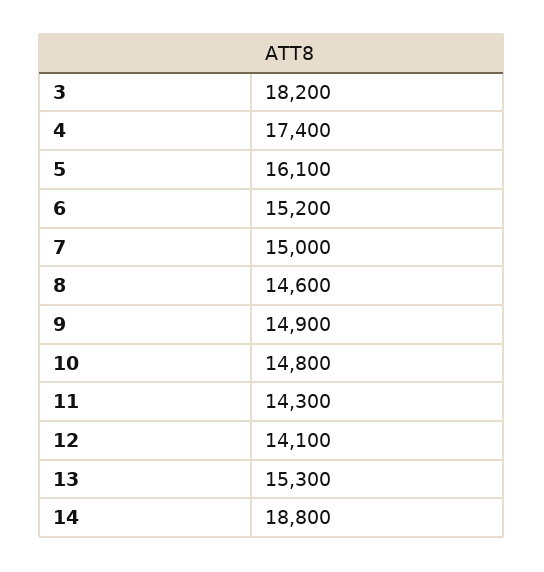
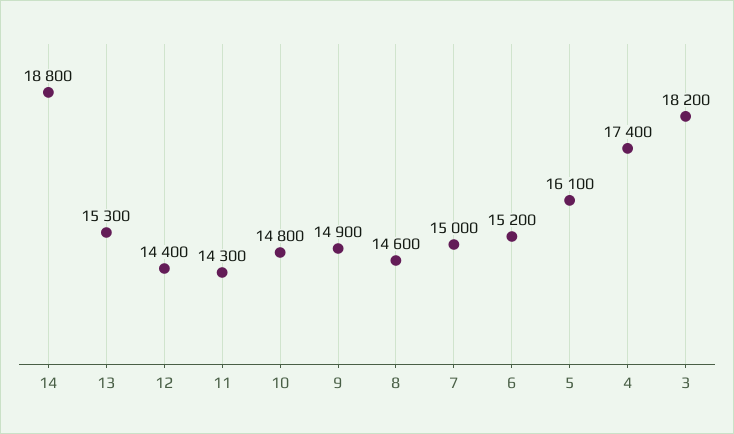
  {
    "3": 18200,
    "4": 17400,
    "5": 16100,
    "6": 15200,
    "7": 15000,
    "8": 14600,
    "9": 14900,
    "10": 14800,
    "11": 14300,
-   "12": 14100,
+   "12": 14400,
    "13": 15300,
    "14": 18800
  }

